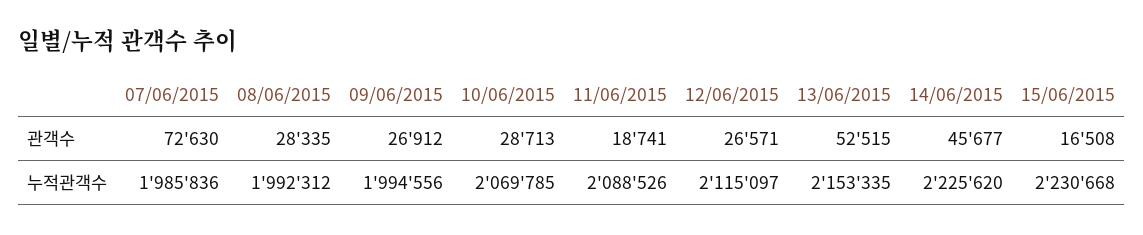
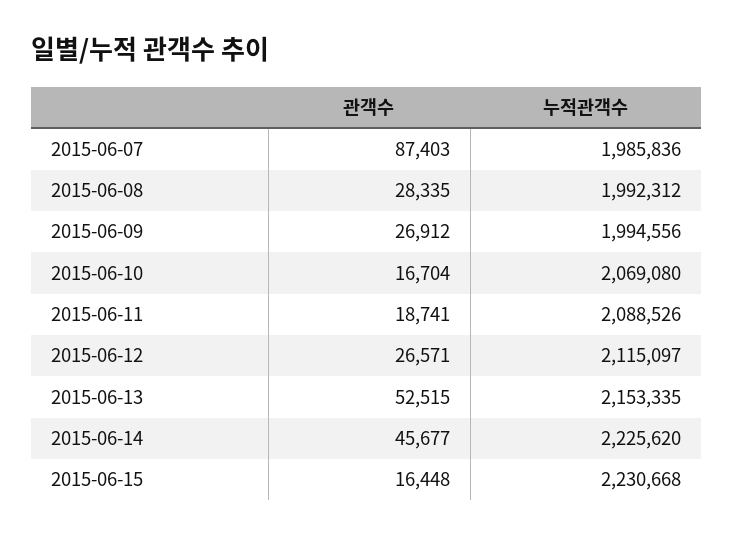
  {
    "07/06/2015": {
-     "관객수": 72630,
+     "관객수": 87403,
      "누적관객수": 1985836
    },
    "08/06/2015": {
      "관객수": 28335,
      "누적관객수": 1992312
    },
    "09/06/2015": {
      "관객수": 26912,
      "누적관객수": 1994556
    },
    "10/06/2015": {
-     "관객수": 28713,
+     "관객수": 16704,
-     "누적관객수": 2069785
+     "누적관객수": 2069080
    },
    "11/06/2015": {
      "관객수": 18741,
      "누적관객수": 2088526
    },
    "12/06/2015": {
      "관객수": 26571,
      "누적관객수": 2115097
    },
    "13/06/2015": {
      "관객수": 52515,
      "누적관객수": 2153335
    },
    "14/06/2015": {
      "관객수": 45677,
      "누적관객수": 2225620
    },
    "15/06/2015": {
-     "관객수": 16508,
+     "관객수": 16448,
      "누적관객수": 2230668
    }
  }

